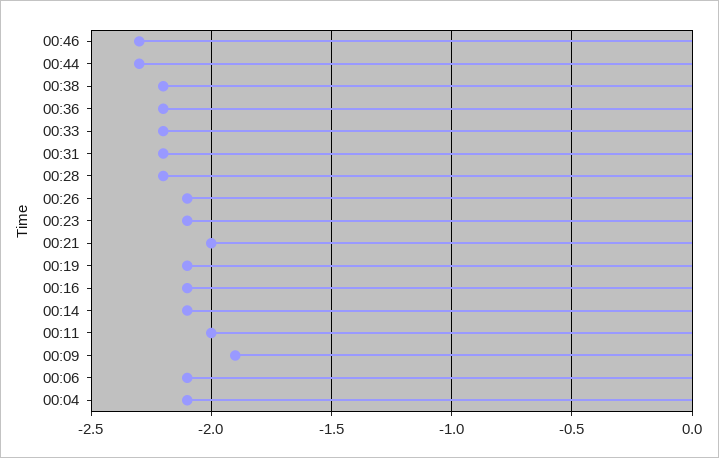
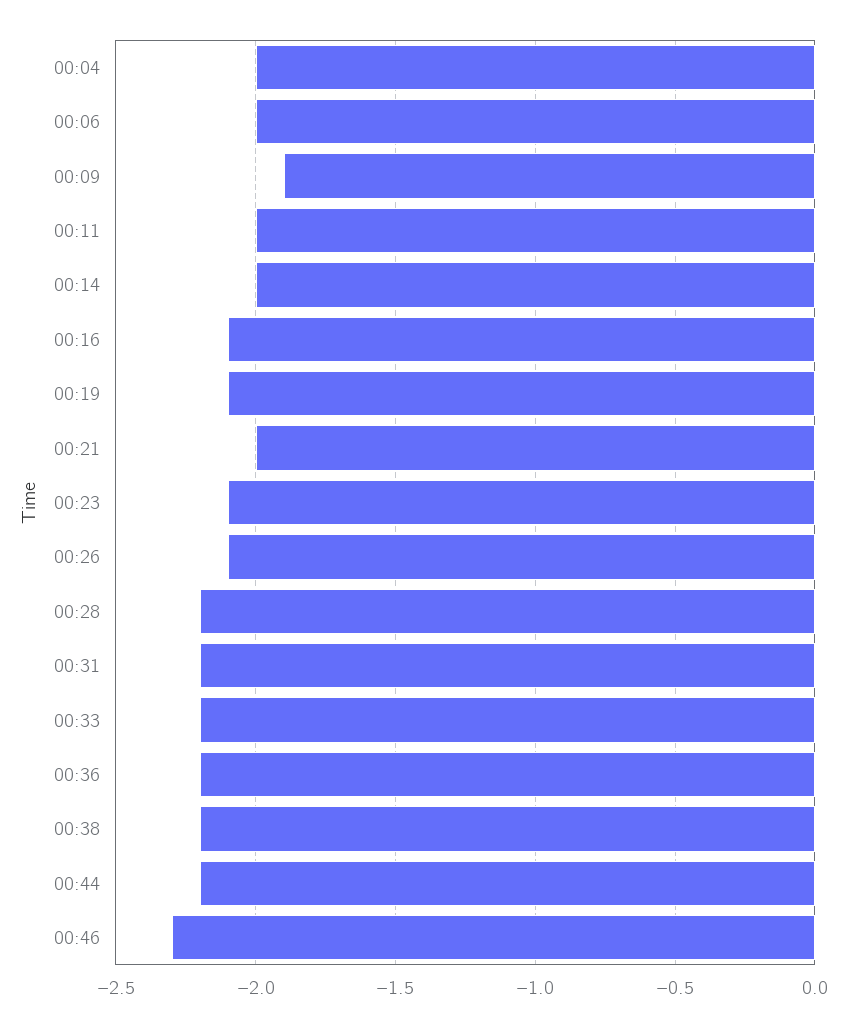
  {
    "00:46": -2.3,
-   "00:44": -2.3,
+   "00:44": -2.2,
    "00:38": -2.2,
    "00:36": -2.2,
    "00:33": -2.2,
    "00:31": -2.2,
    "00:28": -2.2,
    "00:26": -2.1,
    "00:23": -2.1,
    "00:21": -2,
    "00:19": -2.1,
    "00:16": -2.1,
-   "00:14": -2.1,
+   "00:14": -2,
    "00:11": -2,
    "00:09": -1.9,
-   "00:06": -2.1,
+   "00:06": -2,
-   "00:04": -2.1
+   "00:04": -2
  }

